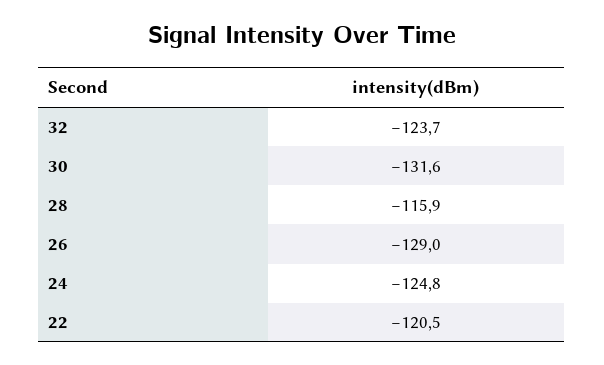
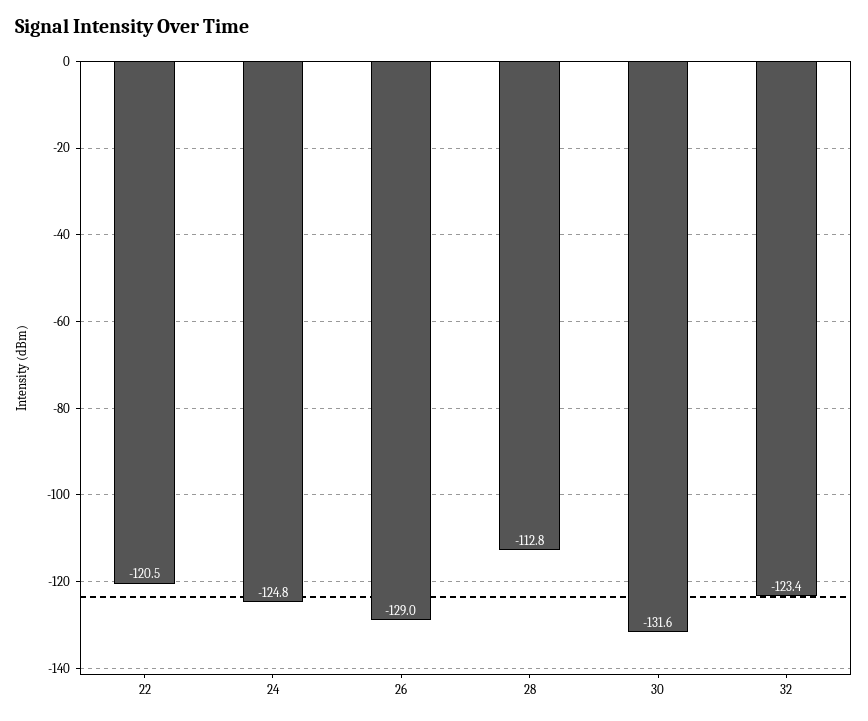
  {
-   "32": -123.7,
+   "32": -123.4,
    "30": -131.6,
-   "28": -115.9,
+   "28": -112.8,
    "26": -129,
    "24": -124.8,
    "22": -120.5
  }

